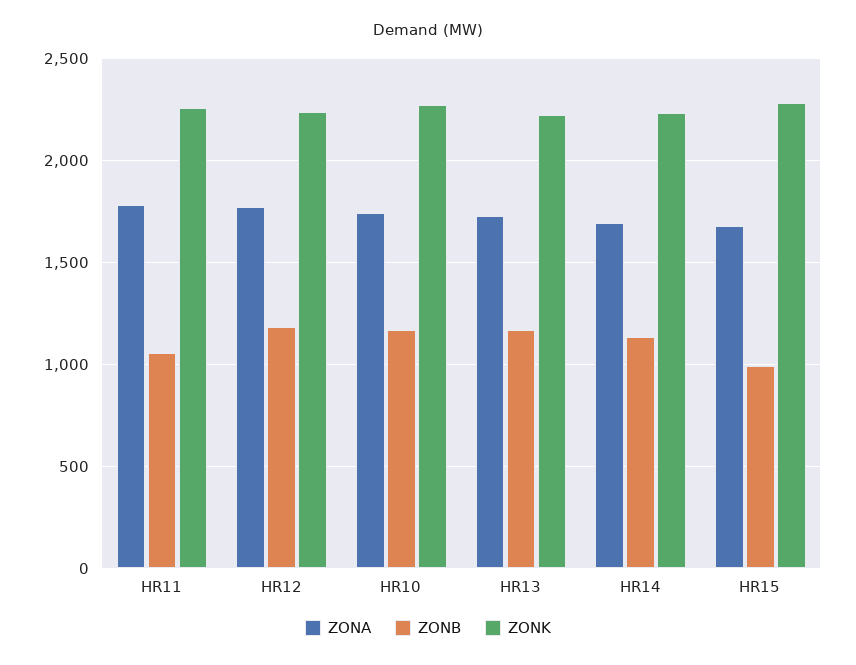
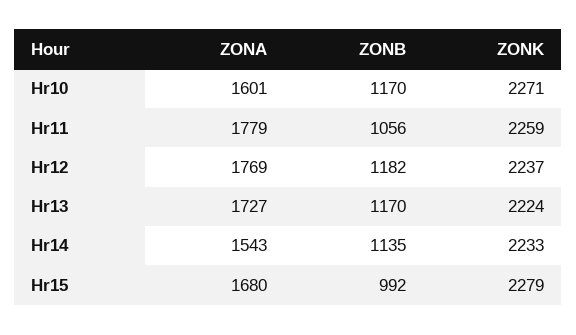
  {
    "ZONA": {
      "HR11": 1779,
      "HR12": 1769,
-     "HR10": 1750,
+     "HR10": 1601,
      "HR13": 1727,
-     "HR14": 1700,
+     "HR14": 1543,
      "HR15": 1680
    },
    "ZONB": {
      "HR11": 1056,
      "HR12": 1182,
      "HR10": 1170,
      "HR13": 1170,
      "HR14": 1135,
      "HR15": 992
    },
    "ZONK": {
      "HR11": 2259,
      "HR12": 2237,
      "HR10": 2271,
      "HR13": 2224,
      "HR14": 2233,
      "HR15": 2279
    }
  }

